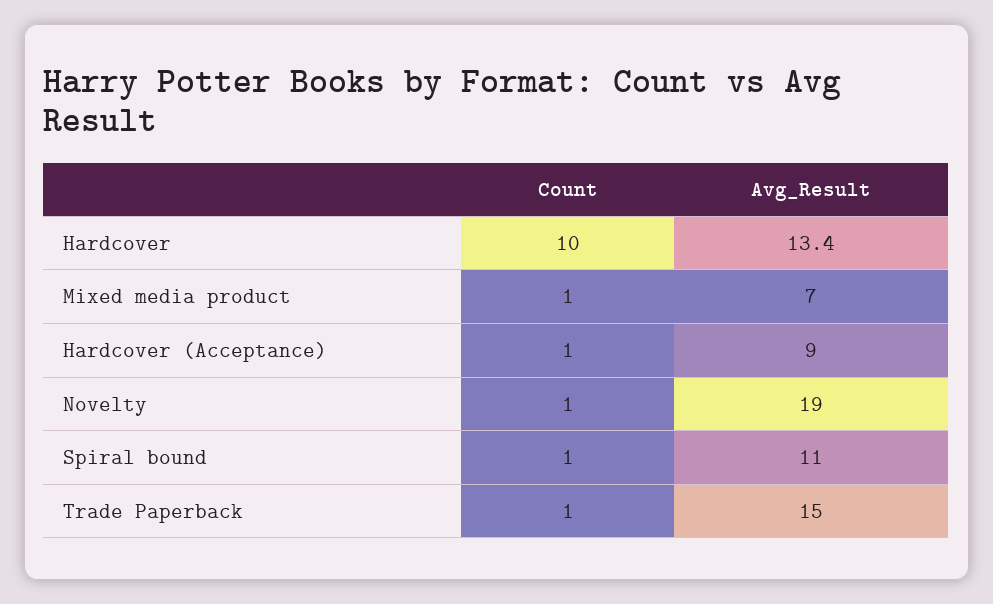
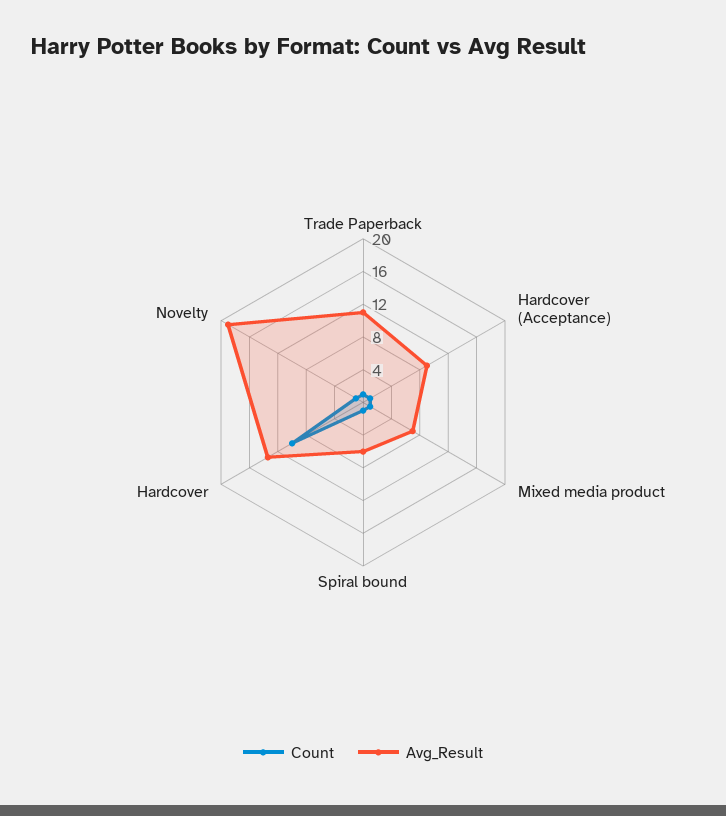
  {
    "Count": {
      "Hardcover": 10,
      "Mixed media product": 1,
      "Hardcover (Acceptance)": 1,
      "Novelty": 1,
      "Spiral bound": 1,
      "Trade Paperback": 1
    },
    "Avg_Result": {
      "Hardcover": 13.4,
      "Mixed media product": 7,
      "Hardcover (Acceptance)": 9,
      "Novelty": 19,
-     "Spiral bound": 11,
+     "Spiral bound": 6,
-     "Trade Paperback": 15
+     "Trade Paperback": 11
    }
  }

